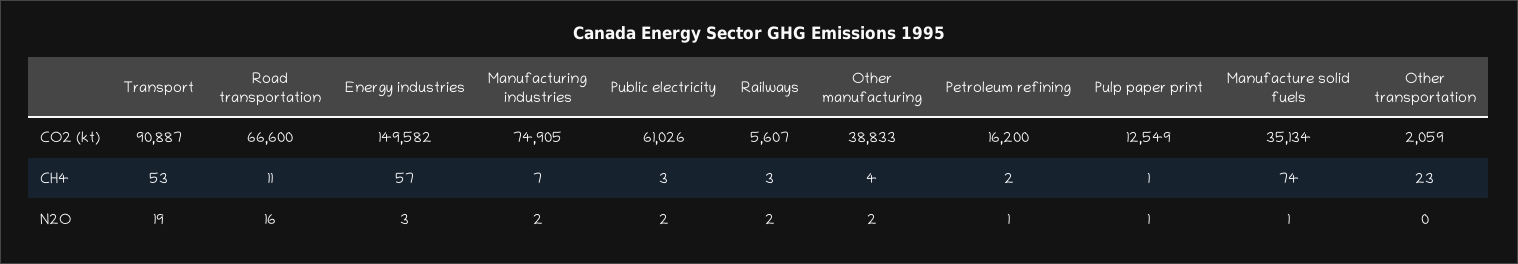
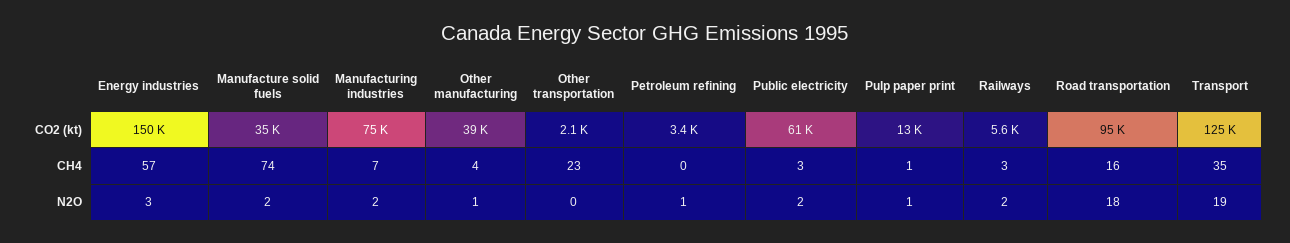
  {
    "Transport": {
-     "CO2 (kt)": 90887,
+     "CO2 (kt)": 125000,
-     "CH4": 53,
+     "CH4": 35,
      "N2O": 19
    },
    "Road transportation": {
-     "CO2 (kt)": 66600,
+     "CO2 (kt)": 95000,
-     "CH4": 11,
+     "CH4": 16,
-     "N2O": 16
+     "N2O": 18
    },
    "Energy industries": {
      "CO2 (kt)": 149582,
      "CH4": 57,
      "N2O": 3
    },
    "Manufacturing industries": {
      "CO2 (kt)": 74905,
      "CH4": 7,
      "N2O": 2
    },
    "Public electricity": {
      "CO2 (kt)": 61026,
      "CH4": 3,
      "N2O": 2
    },
    "Railways": {
      "CO2 (kt)": 5607,
      "CH4": 3,
      "N2O": 2
    },
    "Other manufacturing": {
      "CO2 (kt)": 38833,
      "CH4": 4,
-     "N2O": 2
+     "N2O": 1
    },
    "Petroleum refining": {
-     "CO2 (kt)": 16200,
+     "CO2 (kt)": 3400,
-     "CH4": 2,
+     "CH4": 0,
      "N2O": 1
    },
    "Pulp paper print": {
      "CO2 (kt)": 12549,
      "CH4": 1,
      "N2O": 1
    },
    "Manufacture solid fuels": {
      "CO2 (kt)": 35134,
      "CH4": 74,
-     "N2O": 1
+     "N2O": 2
    },
    "Other transportation": {
      "CO2 (kt)": 2059,
      "CH4": 23,
      "N2O": 0
    }
  }

